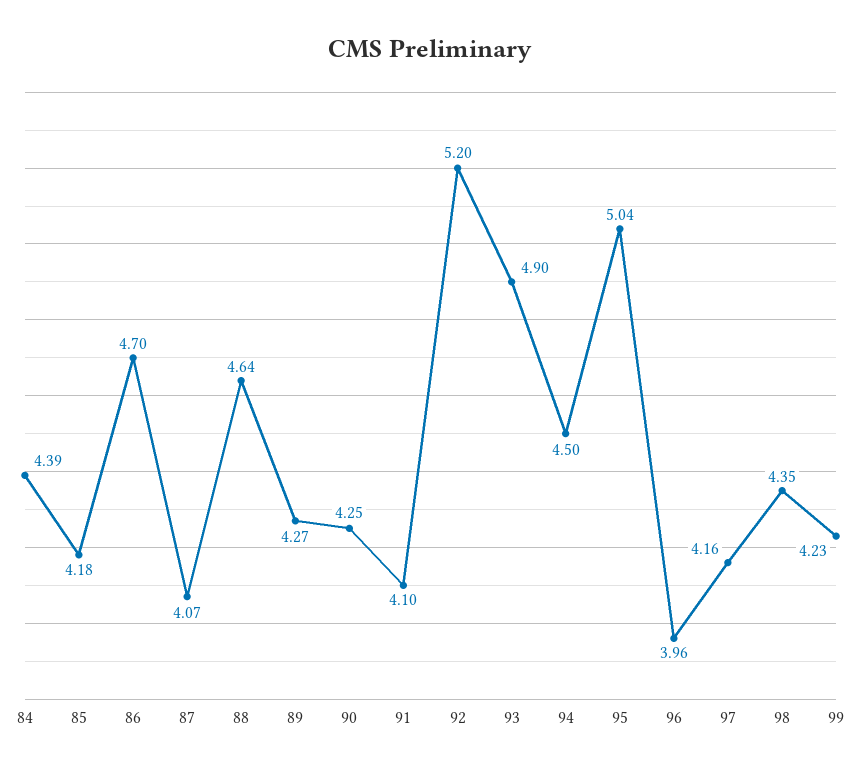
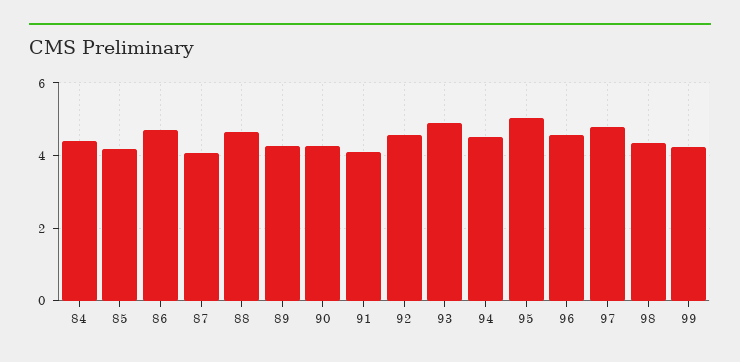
  {
    "84": 4.39,
    "85": 4.18,
    "86": 4.7,
    "87": 4.07,
    "88": 4.64,
    "89": 4.27,
    "90": 4.25,
    "91": 4.1,
-   "92": 5.2,
+   "92": 4.6,
    "93": 4.9,
    "94": 4.5,
    "95": 5.04,
-   "96": 3.96,
+   "96": 4.6,
-   "97": 4.16,
+   "97": 4.8,
    "98": 4.35,
    "99": 4.23
  }

